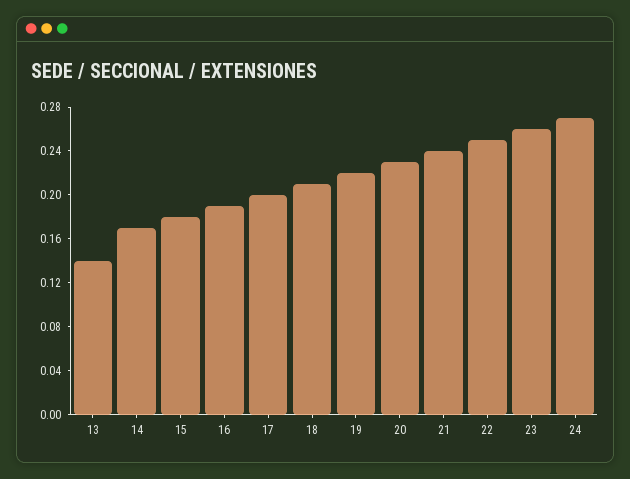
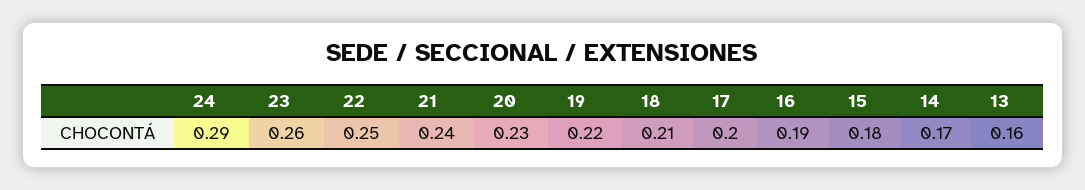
  {
-   "13": 0.14,
+   "13": 0.16,
    "14": 0.17,
    "15": 0.18,
    "16": 0.19,
    "17": 0.2,
    "18": 0.21,
    "19": 0.22,
    "20": 0.23,
    "21": 0.24,
    "22": 0.25,
    "23": 0.26,
-   "24": 0.27
+   "24": 0.29
  }

